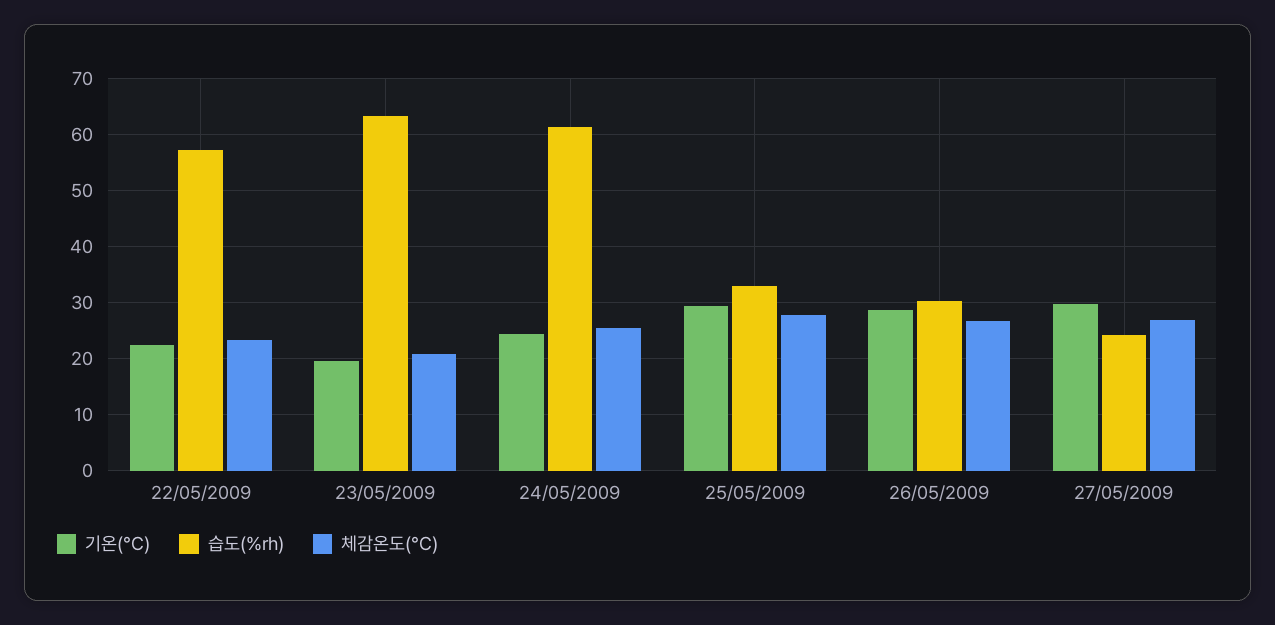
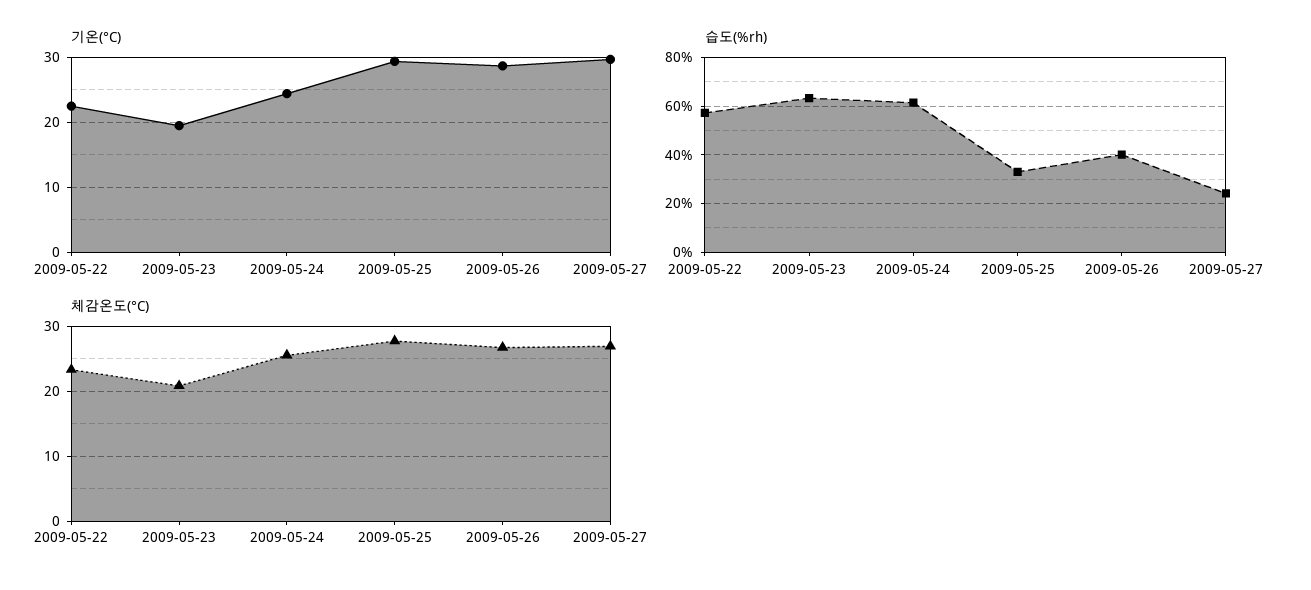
  {
    "기온(°C)": {
      "22/05/2009": 23,
      "23/05/2009": 20,
      "24/05/2009": 24,
      "25/05/2009": 29,
      "26/05/2009": 29,
      "27/05/2009": 30
    },
    "습도(%rh)": {
      "22/05/2009": 58,
      "23/05/2009": 64,
      "24/05/2009": 62,
      "25/05/2009": 34,
-     "26/05/2009": 30,
+     "26/05/2009": 40,
      "27/05/2009": 24
    },
    "체감온도(°C)": {
      "22/05/2009": 23,
      "23/05/2009": 21,
      "24/05/2009": 26,
      "25/05/2009": 28,
      "26/05/2009": 27,
      "27/05/2009": 27
    }
  }

